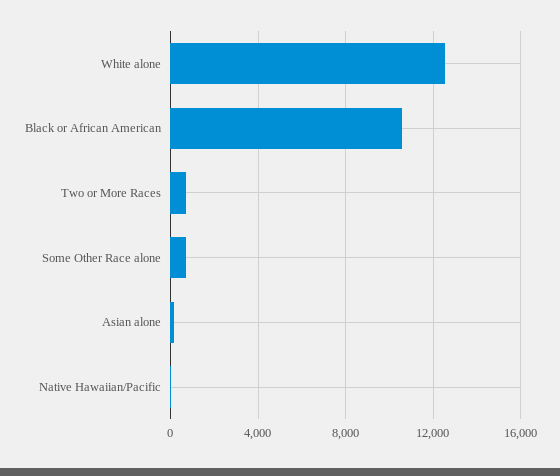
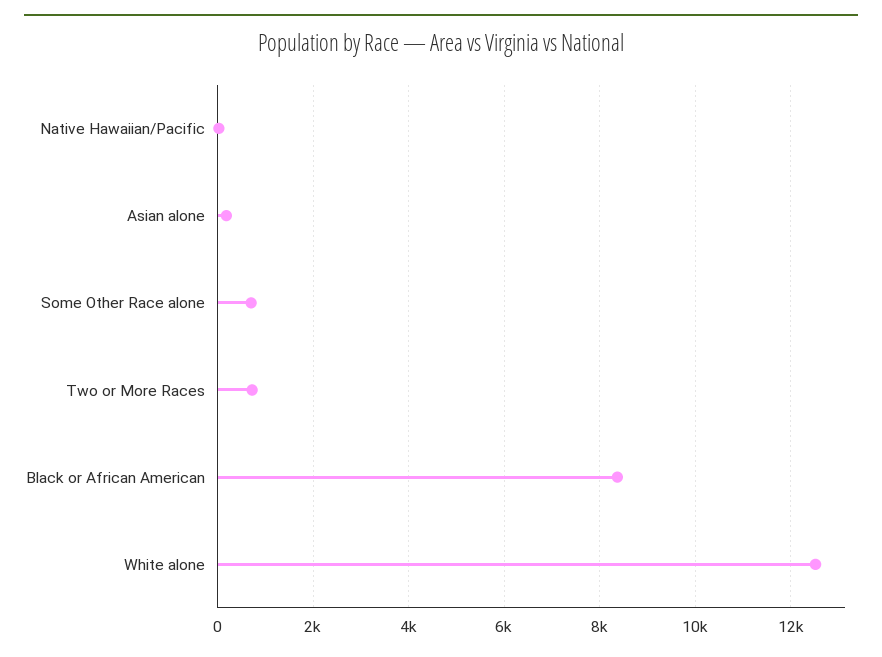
  {
    "White alone": 12600,
-   "Black or African American": 10500,
+   "Black or African American": 8400,
    "Two or More Races": 800,
    "Some Other Race alone": 600,
    "Asian alone": 200,
    "Native Hawaiian/Pacific": 0
  }

